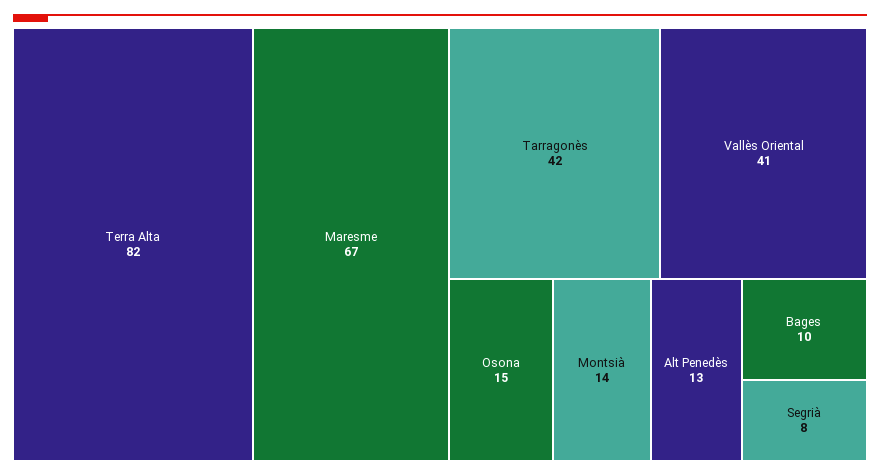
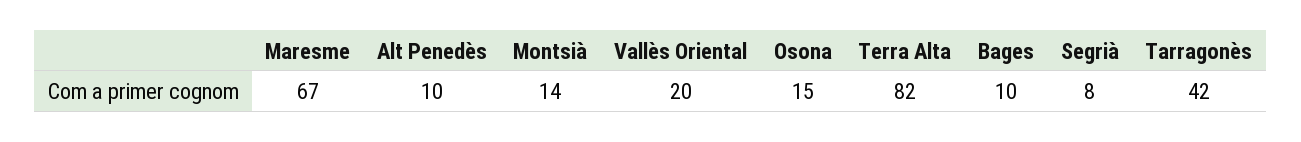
  {
    "Terra Alta": 82,
    "Maresme": 67,
    "Tarragonès": 42,
-   "Vallès Oriental": 41,
+   "Vallès Oriental": 20,
    "Osona": 15,
    "Montsià": 14,
-   "Alt Penedès": 13,
+   "Alt Penedès": 10,
    "Bages": 10,
    "Segrià": 8
  }

